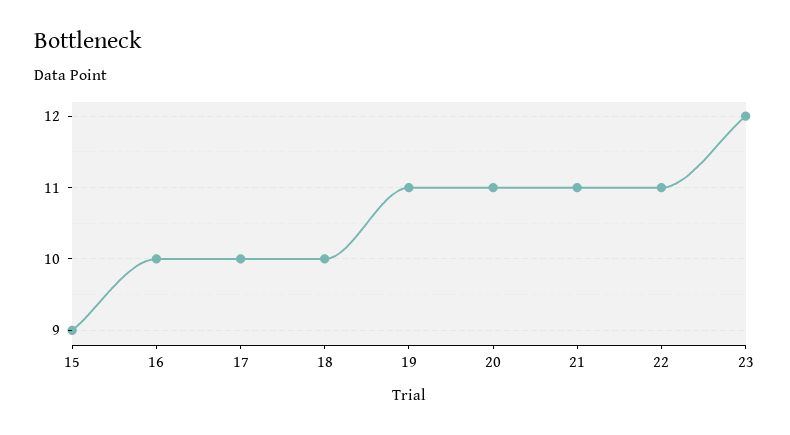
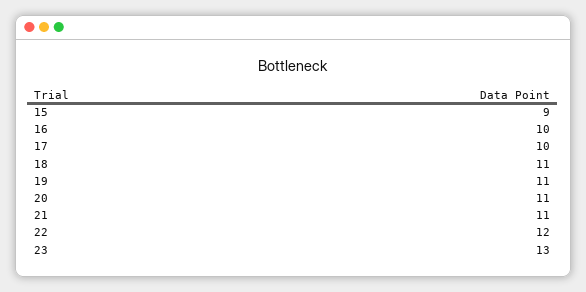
  {
    "15": 9,
    "16": 10,
    "17": 10,
-   "18": 10,
+   "18": 11,
    "19": 11,
    "20": 11,
    "21": 11,
-   "22": 11,
+   "22": 12,
-   "23": 12
+   "23": 13
  }

